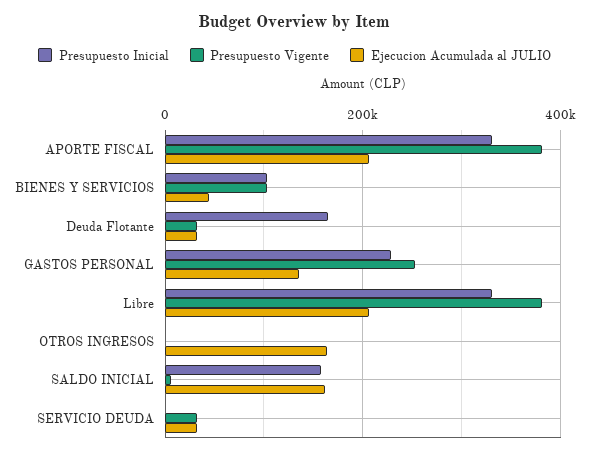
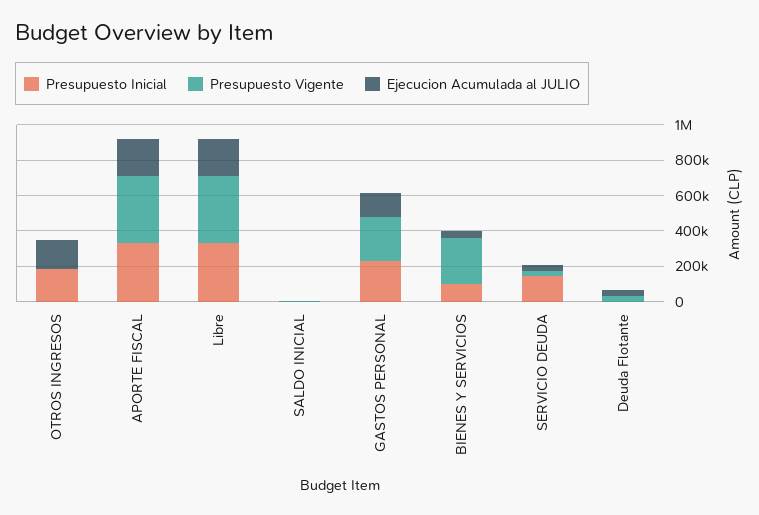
  {
    "Presupuesto Inicial": {
      "APORTE FISCAL": 340000,
      "BIENES Y SERVICIOS": 100000,
-     "Deuda Flotante": 160000,
+     "Deuda Flotante": 0,
      "GASTOS PERSONAL": 220000,
      "Libre": 340000,
-     "OTROS INGRESOS": 0,
+     "OTROS INGRESOS": 200000,
-     "SALDO INICIAL": 160000,
+     "SALDO INICIAL": 0,
-     "SERVICIO DEUDA": 0
+     "SERVICIO DEUDA": 150000
    },
    "Presupuesto Vigente": {
      "APORTE FISCAL": 380000,
-     "BIENES Y SERVICIOS": 100000,
+     "BIENES Y SERVICIOS": 250000,
      "Deuda Flotante": 40000,
      "GASTOS PERSONAL": 260000,
      "Libre": 380000,
      "OTROS INGRESOS": 0,
      "SALDO INICIAL": 0,
      "SERVICIO DEUDA": 40000
    },
    "Ejecucion Acumulada al JULIO": {
      "APORTE FISCAL": 200000,
      "BIENES Y SERVICIOS": 40000,
      "Deuda Flotante": 40000,
      "GASTOS PERSONAL": 140000,
      "Libre": 200000,
      "OTROS INGRESOS": 160000,
-     "SALDO INICIAL": 160000,
+     "SALDO INICIAL": 0,
      "SERVICIO DEUDA": 40000
    }
  }

